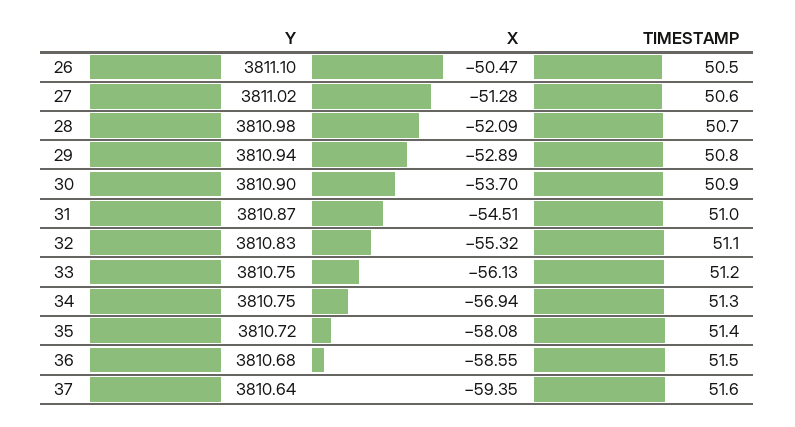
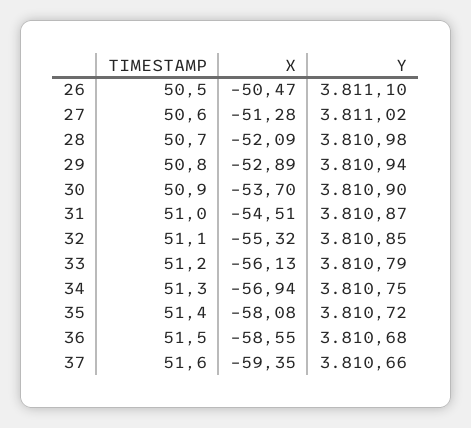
  {
    "Y": {
      "26": 3811.1,
      "27": 3811.02,
      "28": 3810.98,
      "29": 3810.94,
      "30": 3810.9,
      "31": 3810.87,
-     "32": 3810.83,
+     "32": 3810.85,
-     "33": 3810.75,
+     "33": 3810.79,
      "34": 3810.75,
      "35": 3810.72,
      "36": 3810.68,
-     "37": 3810.64
+     "37": 3810.66
    },
    "X": {
      "26": -50.47,
      "27": -51.28,
      "28": -52.09,
      "29": -52.89,
      "30": -53.7,
      "31": -54.51,
      "32": -55.32,
      "33": -56.13,
      "34": -56.94,
      "35": -58.08,
      "36": -58.55,
      "37": -59.35
    },
    "TIMESTAMP": {
      "26": 50.5,
      "27": 50.6,
      "28": 50.7,
      "29": 50.8,
      "30": 50.9,
      "31": 51,
      "32": 51.1,
      "33": 51.2,
      "34": 51.3,
      "35": 51.4,
      "36": 51.5,
      "37": 51.6
    }
  }

